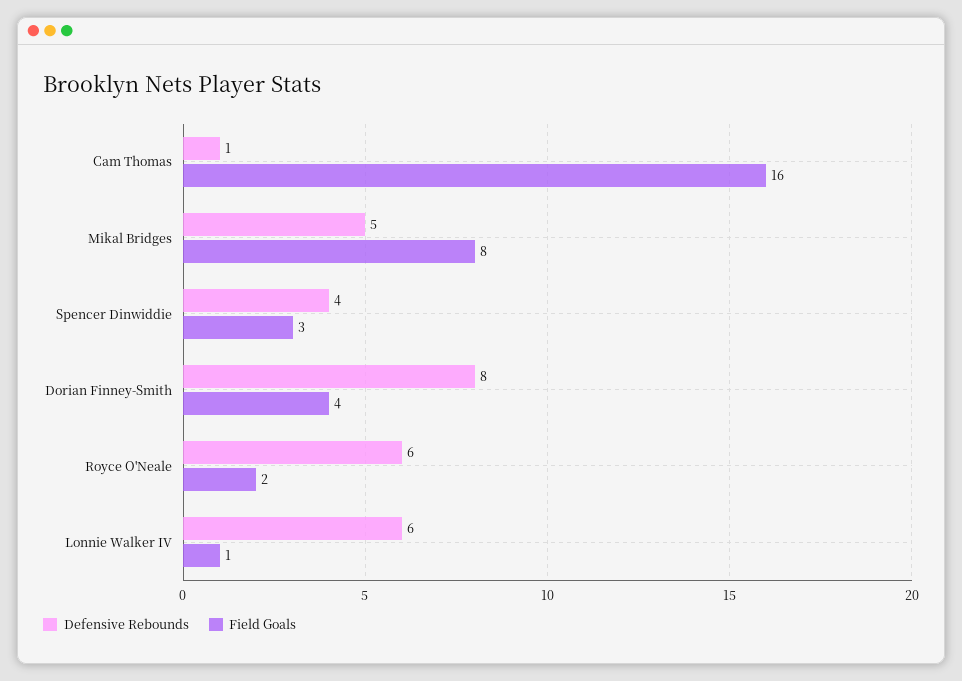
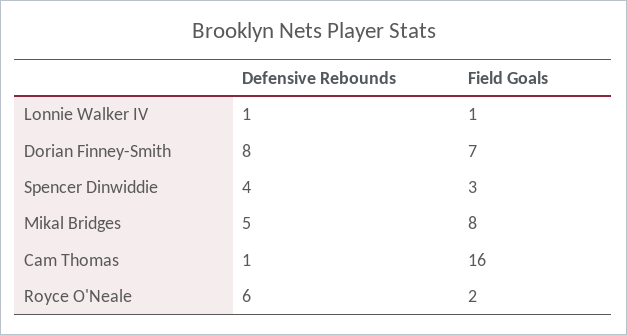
  {
    "Defensive Rebounds": {
      "Cam Thomas": 1,
      "Mikal Bridges": 5,
      "Spencer Dinwiddie": 4,
      "Dorian Finney-Smith": 8,
      "Royce O'Neale": 6,
-     "Lonnie Walker IV": 6
+     "Lonnie Walker IV": 1
    },
    "Field Goals": {
      "Cam Thomas": 16,
      "Mikal Bridges": 8,
      "Spencer Dinwiddie": 3,
-     "Dorian Finney-Smith": 4,
+     "Dorian Finney-Smith": 7,
      "Royce O'Neale": 2,
      "Lonnie Walker IV": 1
    }
  }

